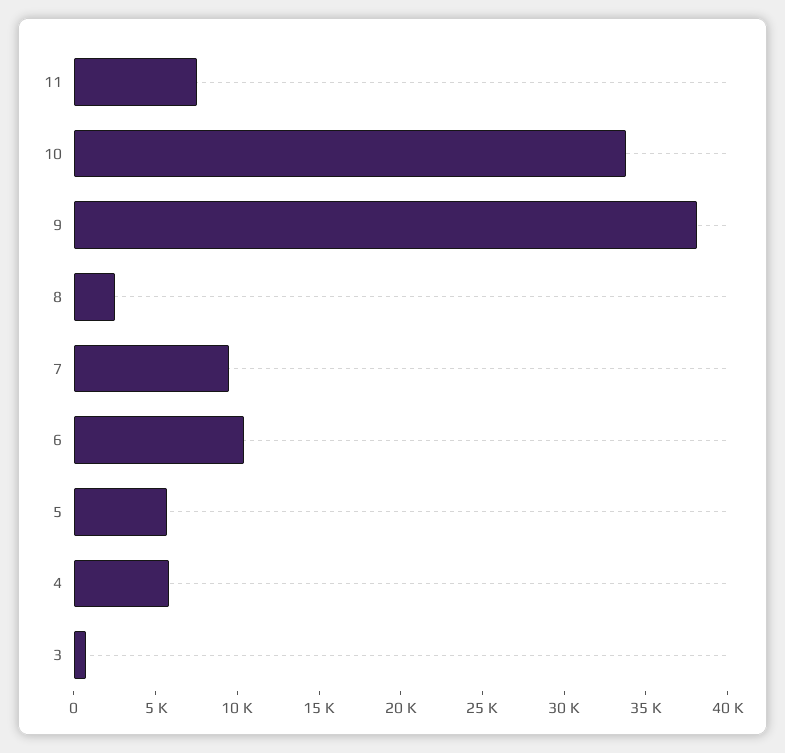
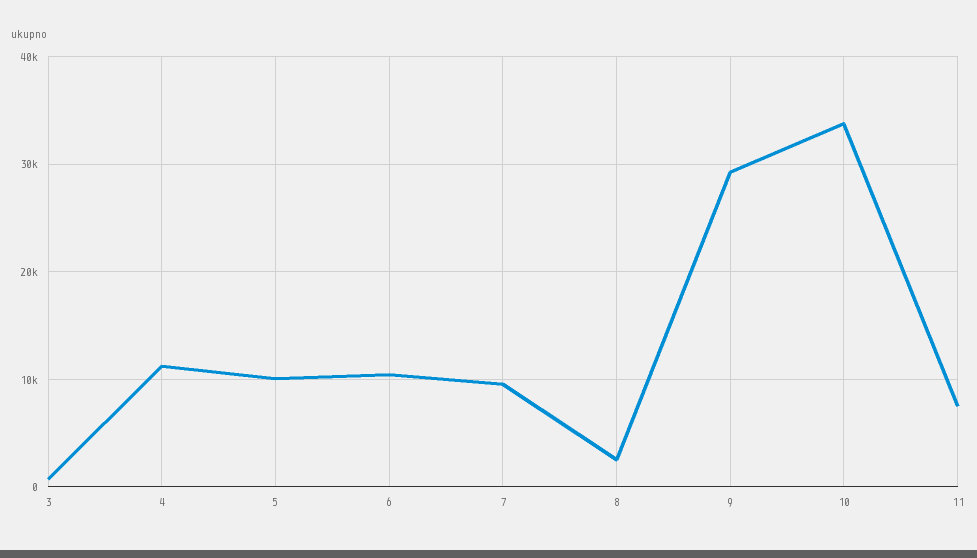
  {
    "11": 8000,
    "10": 34000,
-   "9": 38000,
+   "9": 29000,
    "8": 2000,
    "7": 10000,
    "6": 10000,
-   "5": 6000,
+   "5": 10000,
-   "4": 6000,
+   "4": 11000,
    "3": 1000
  }

